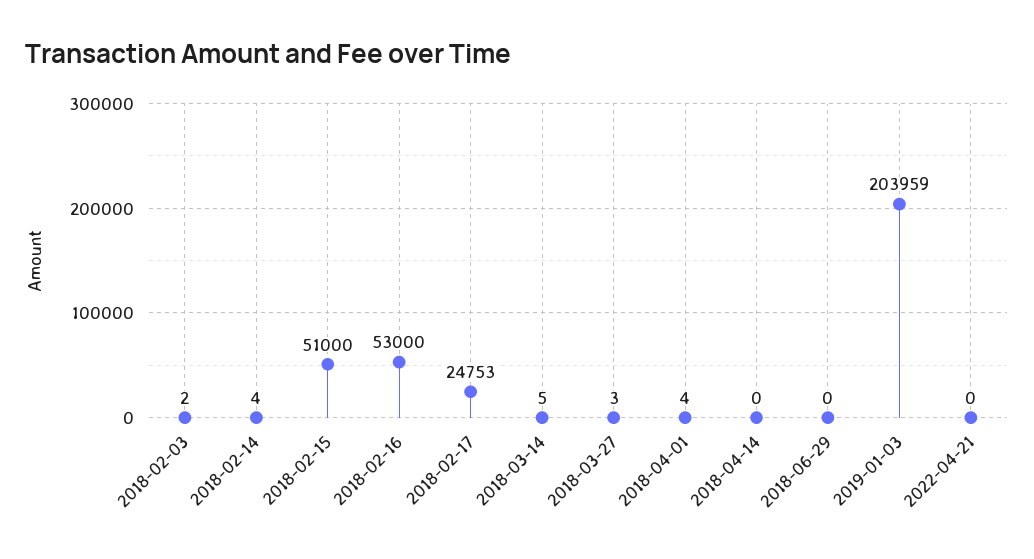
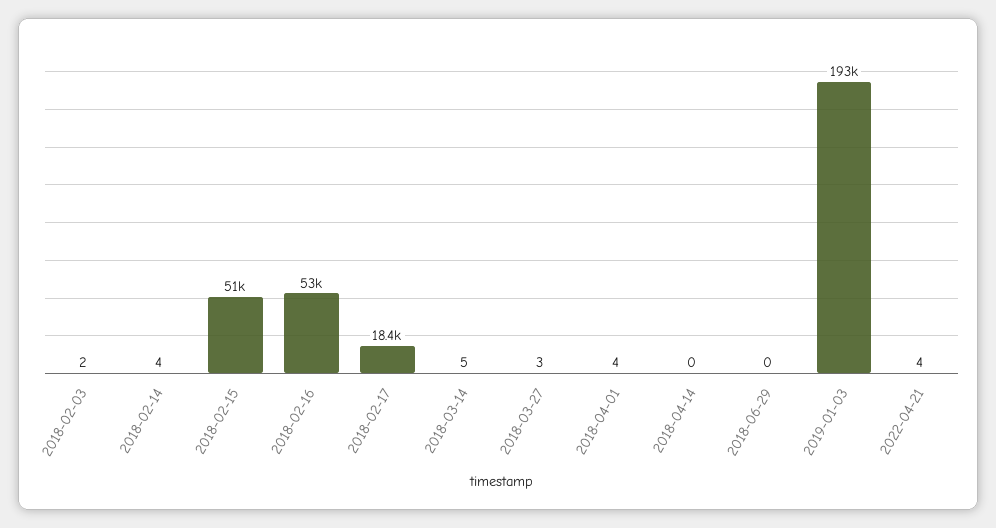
  {
    "2018-02-03": 2,
    "2018-02-14": 4,
    "2018-02-15": 51000,
    "2018-02-16": 53000,
-   "2018-02-17": 24753,
+   "2018-02-17": 18400,
    "2018-03-14": 5,
    "2018-03-27": 3,
    "2018-04-01": 4,
    "2018-04-14": 0,
    "2018-06-29": 0,
-   "2019-01-03": 203959,
+   "2019-01-03": 193000,
-   "2022-04-21": 0
+   "2022-04-21": 4
  }

